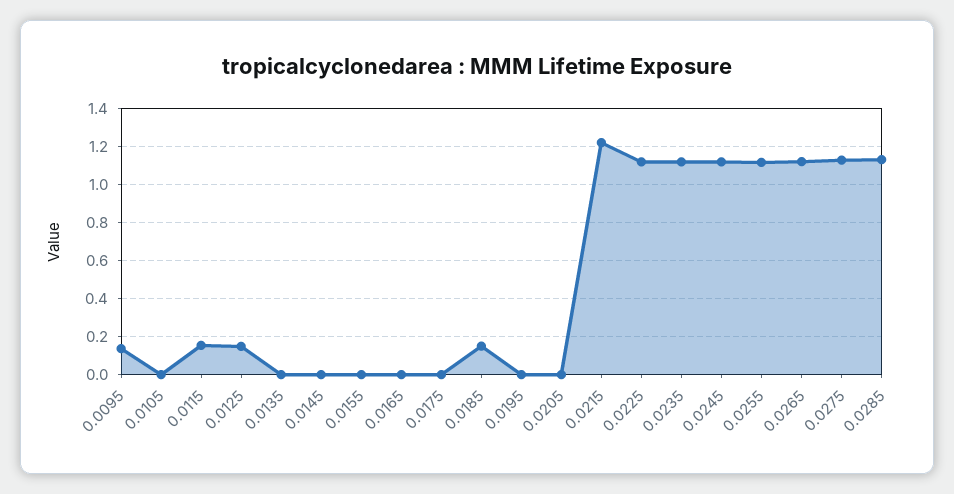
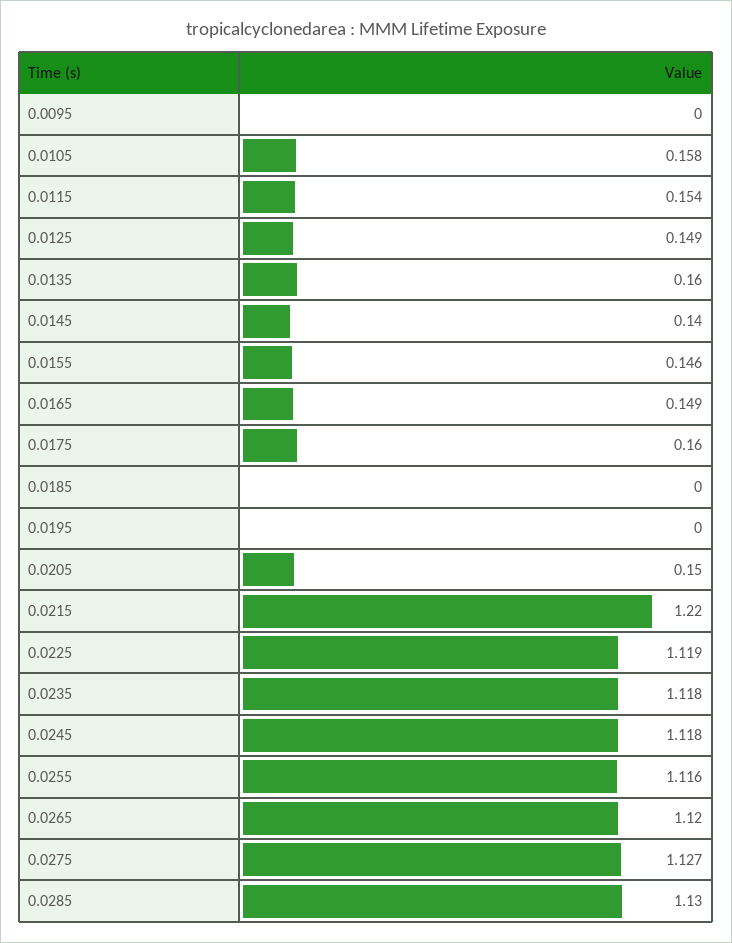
  {
-   "0.0095": 0.15,
+   "0.0095": 0,
-   "0.0105": 0,
+   "0.0105": 0.158,
    "0.0115": 0.154,
    "0.0125": 0.149,
-   "0.0135": 0,
+   "0.0135": 0.16,
-   "0.0145": 0,
+   "0.0145": 0.14,
-   "0.0155": 0,
+   "0.0155": 0.146,
-   "0.0165": 0,
+   "0.0165": 0.149,
-   "0.0175": 0,
+   "0.0175": 0.16,
-   "0.0185": 0.15,
+   "0.0185": 0,
    "0.0195": 0,
-   "0.0205": 0,
+   "0.0205": 0.15,
    "0.0215": 1.22,
    "0.0225": 1.119,
    "0.0235": 1.118,
    "0.0245": 1.118,
    "0.0255": 1.116,
    "0.0265": 1.12,
    "0.0275": 1.127,
    "0.0285": 1.13
  }

